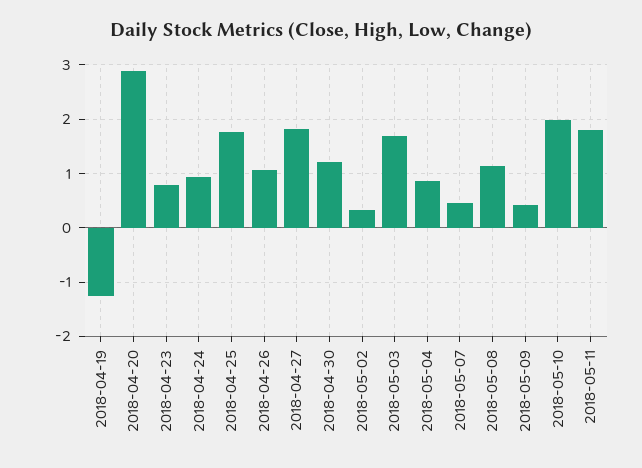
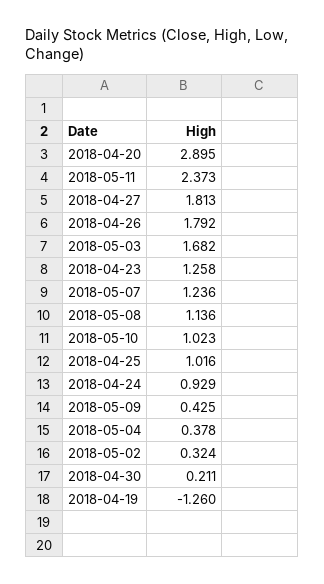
  {
    "2018-04-19": -1.26,
    "2018-04-20": 2.895,
-   "2018-04-23": 0.8,
+   "2018-04-23": 1.258,
    "2018-04-24": 0.929,
-   "2018-04-25": 1.8,
+   "2018-04-25": 1.016,
-   "2018-04-26": 1,
+   "2018-04-26": 1.792,
    "2018-04-27": 1.813,
-   "2018-04-30": 1.2,
+   "2018-04-30": 0.211,
    "2018-05-02": 0.324,
    "2018-05-03": 1.682,
-   "2018-05-04": 0.8,
+   "2018-05-04": 0.378,
-   "2018-05-07": 0.4,
+   "2018-05-07": 1.236,
    "2018-05-08": 1.136,
    "2018-05-09": 0.425,
-   "2018-05-10": 2,
+   "2018-05-10": 1.023,
-   "2018-05-11": 1.8
+   "2018-05-11": 2.373
  }

